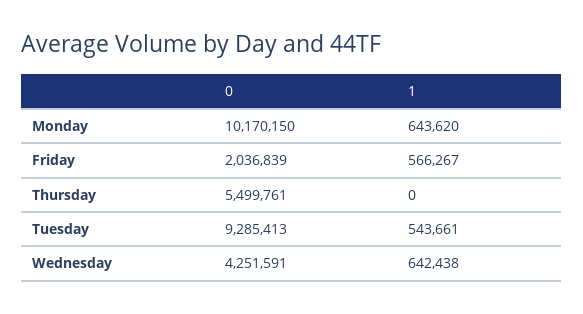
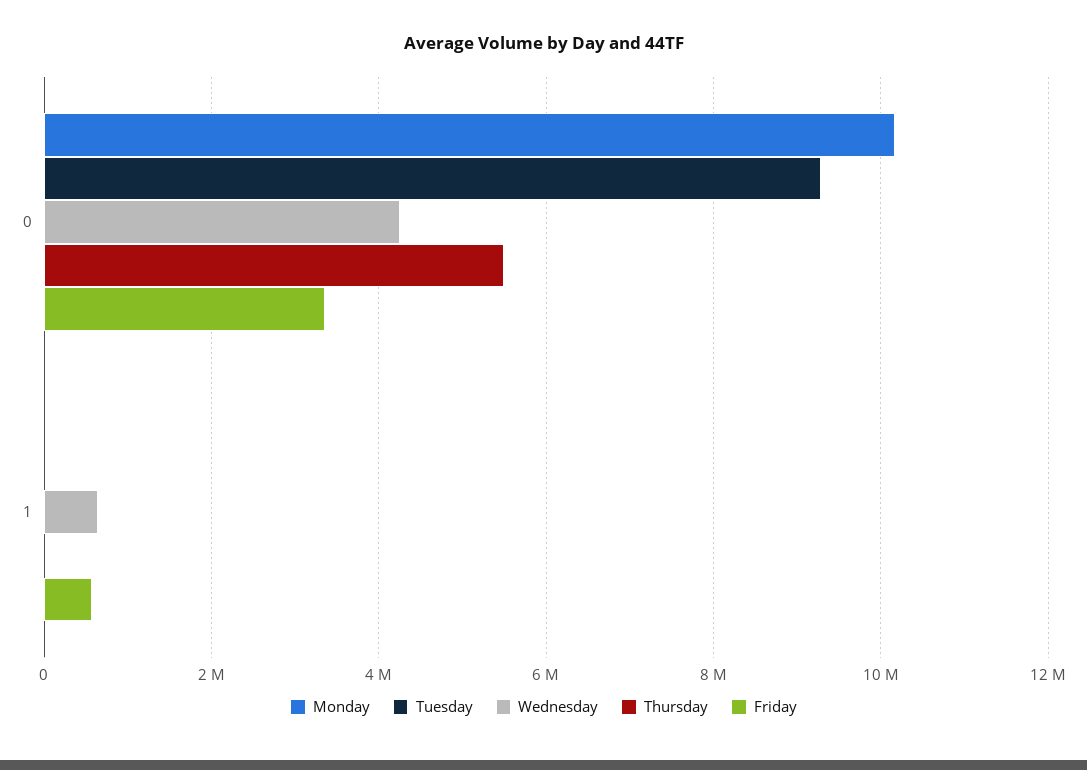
  {
    "Monday": {
      "0": 10170150,
-     "1": 643620
+     "1": 0
    },
    "Friday": {
-     "0": 2036839,
+     "0": 3400000,
      "1": 566267
    },
    "Thursday": {
      "0": 5499761,
      "1": 0
    },
    "Tuesday": {
      "0": 9285413,
-     "1": 543661
+     "1": 0
    },
    "Wednesday": {
      "0": 4251591,
      "1": 642438
    }
  }

